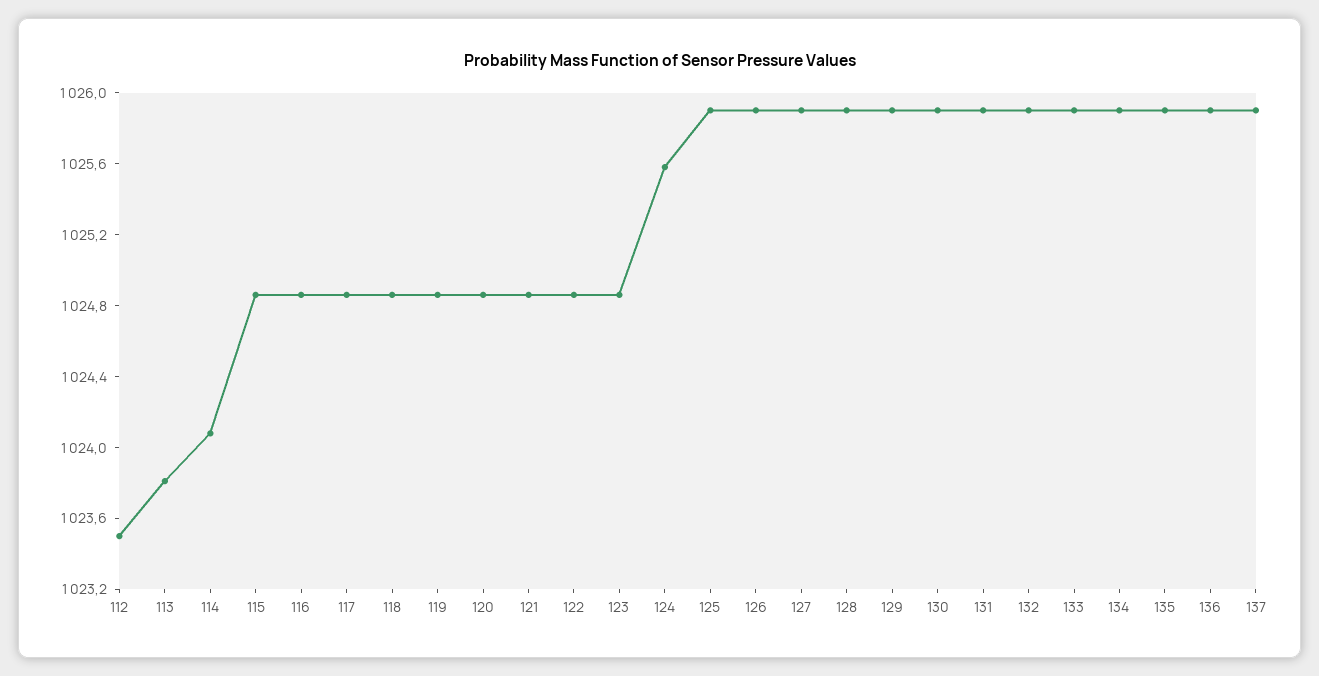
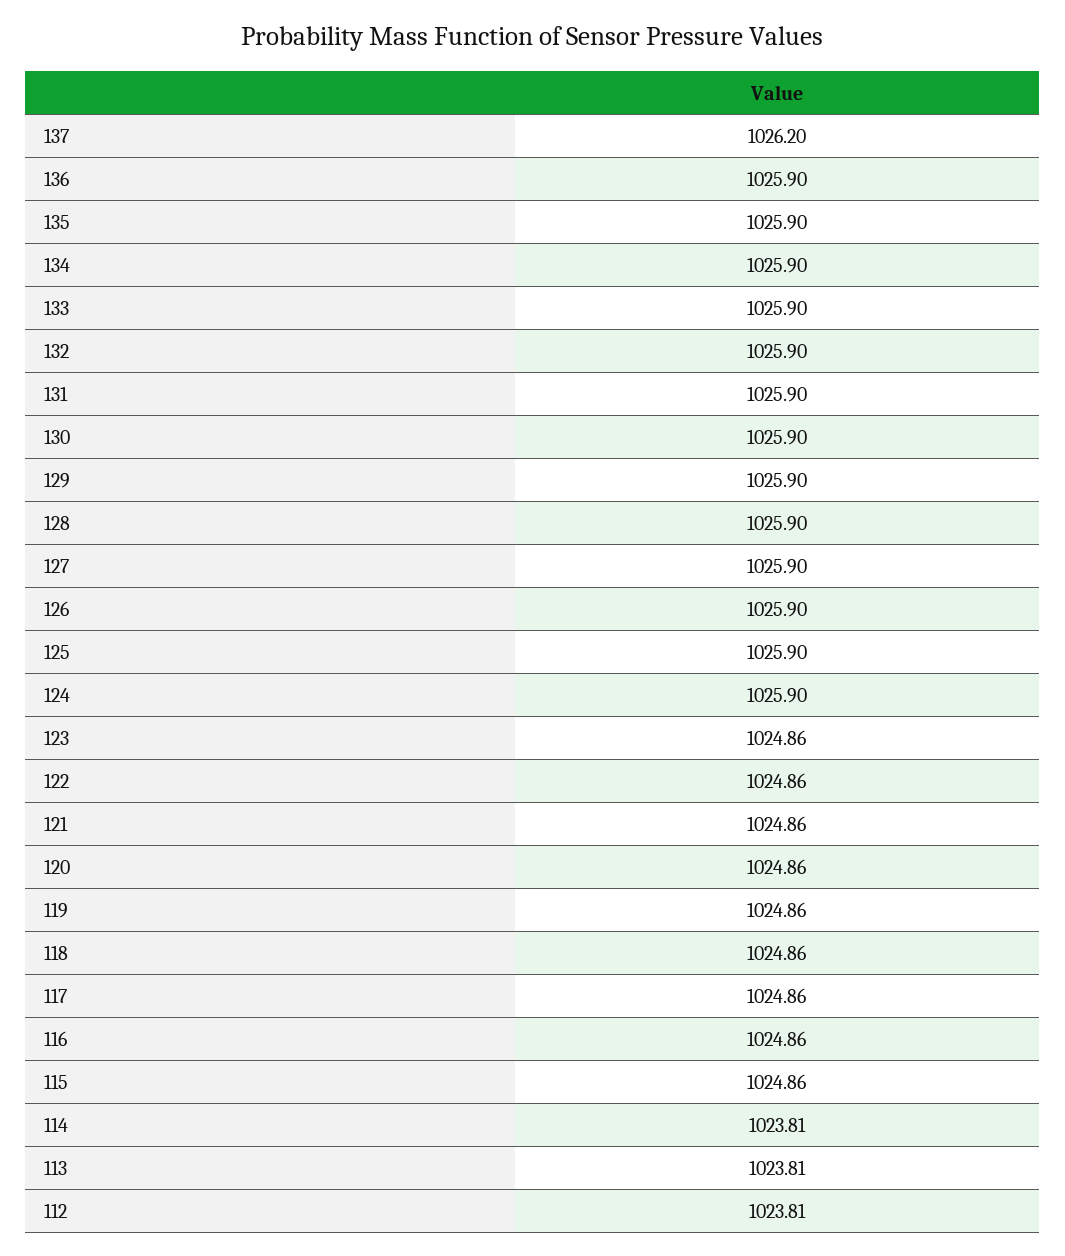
  {
-   "112": 1023.5,
+   "112": 1023.81,
    "113": 1023.81,
-   "114": 1024.1,
+   "114": 1023.81,
    "115": 1024.86,
    "116": 1024.86,
    "117": 1024.86,
    "118": 1024.86,
    "119": 1024.86,
    "120": 1024.86,
    "121": 1024.86,
    "122": 1024.86,
    "123": 1024.86,
-   "124": 1025.6,
+   "124": 1025.9,
    "125": 1025.9,
    "126": 1025.9,
    "127": 1025.9,
    "128": 1025.9,
    "129": 1025.9,
    "130": 1025.9,
    "131": 1025.9,
    "132": 1025.9,
    "133": 1025.9,
    "134": 1025.9,
    "135": 1025.9,
    "136": 1025.9,
-   "137": 1025.9
+   "137": 1026.2
  }

